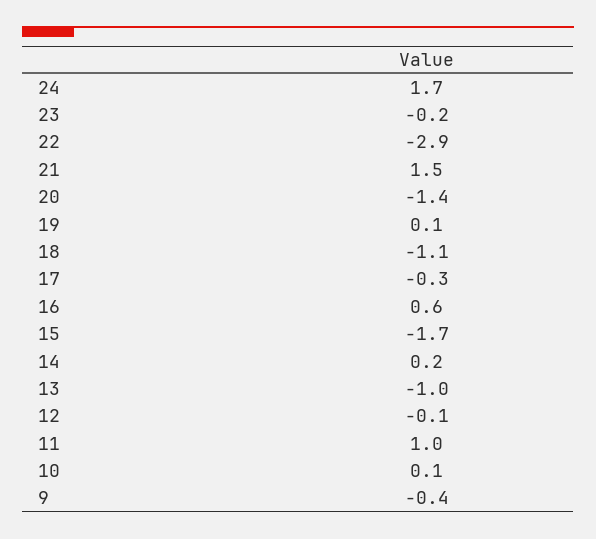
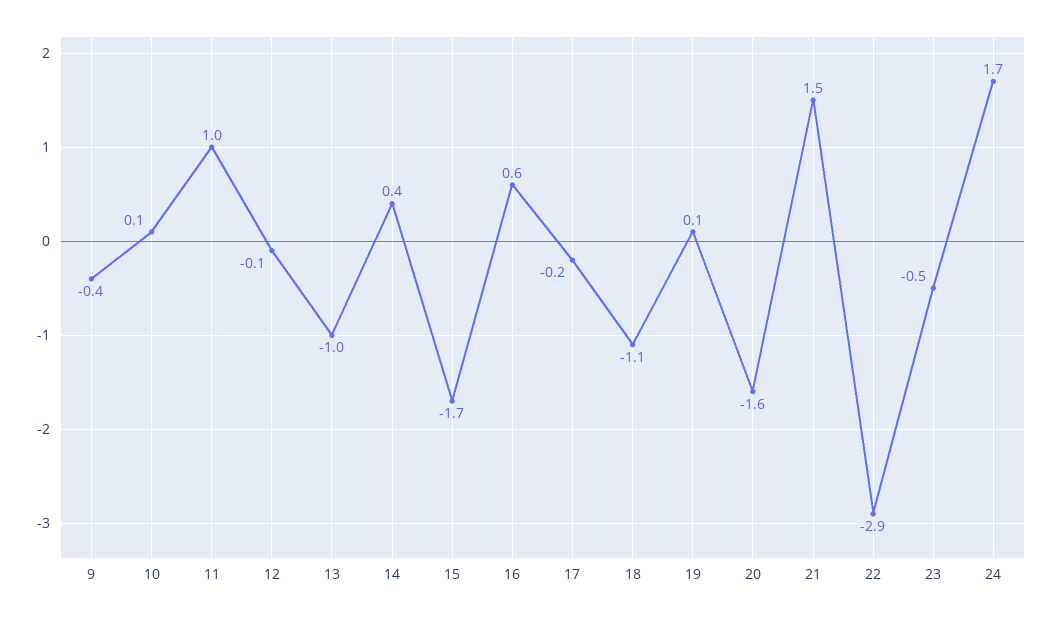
  {
    "24": 1.7,
-   "23": -0.2,
+   "23": -0.5,
    "22": -2.9,
    "21": 1.5,
-   "20": -1.4,
+   "20": -1.6,
    "19": 0.1,
    "18": -1.1,
-   "17": -0.3,
+   "17": -0.2,
    "16": 0.6,
    "15": -1.7,
-   "14": 0.2,
+   "14": 0.4,
    "13": -1,
    "12": -0.1,
    "11": 1,
    "10": 0.1,
    "9": -0.4
  }

